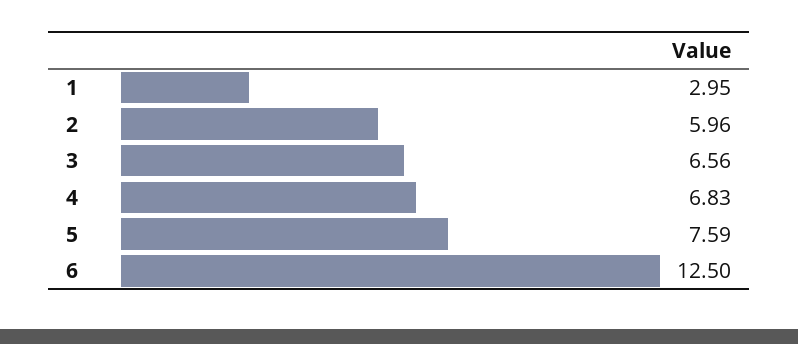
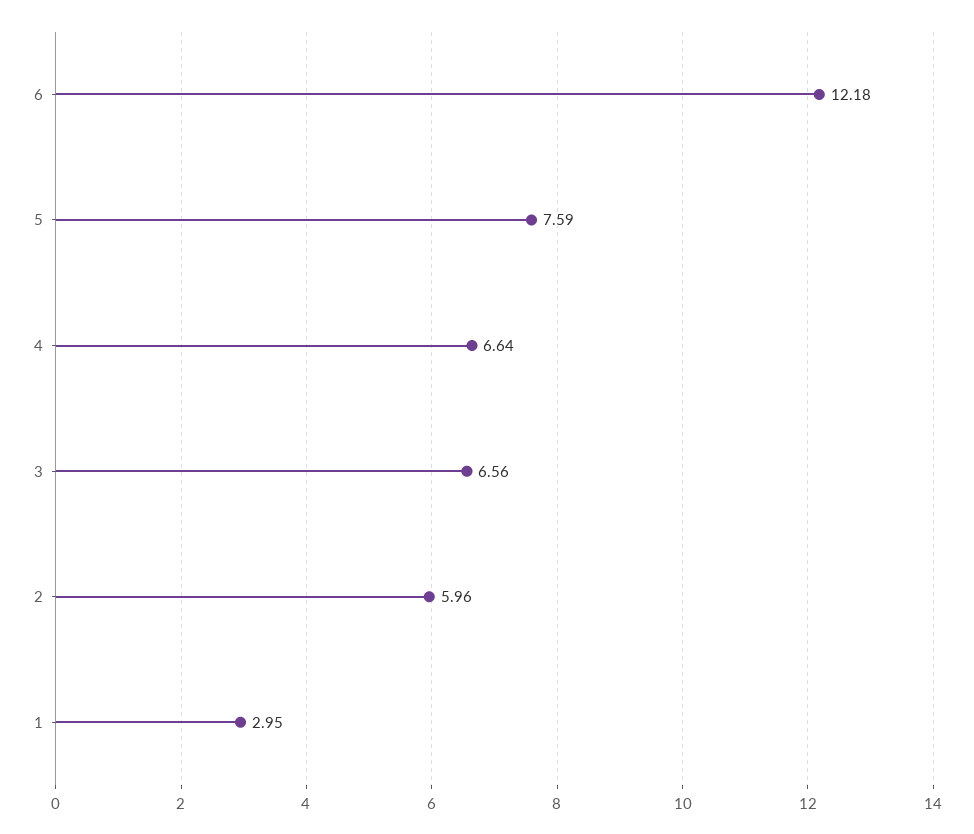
  {
    "1": 2.95,
    "2": 5.96,
    "3": 6.56,
-   "4": 6.83,
+   "4": 6.64,
    "5": 7.59,
-   "6": 12.5
+   "6": 12.18
  }

